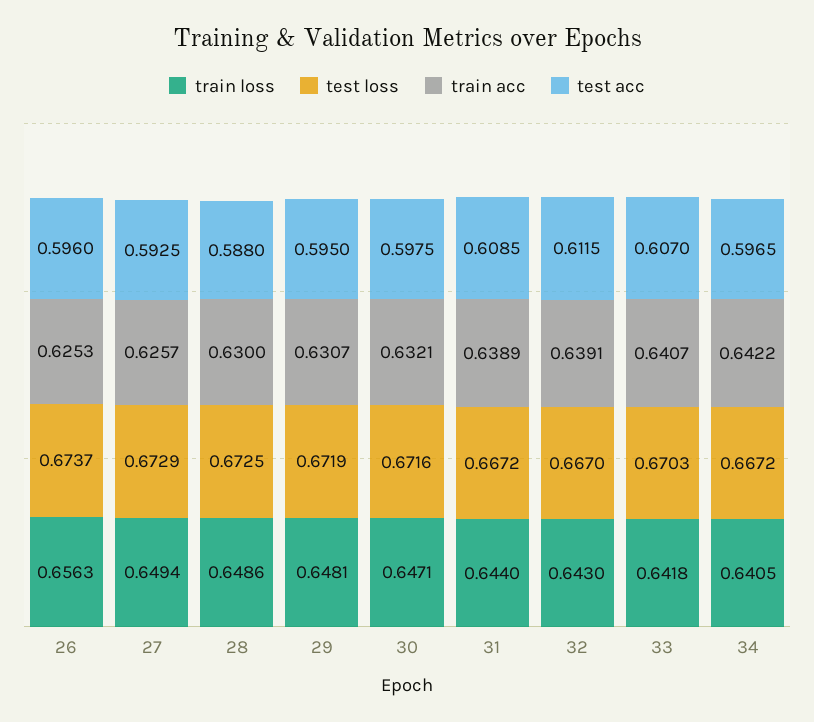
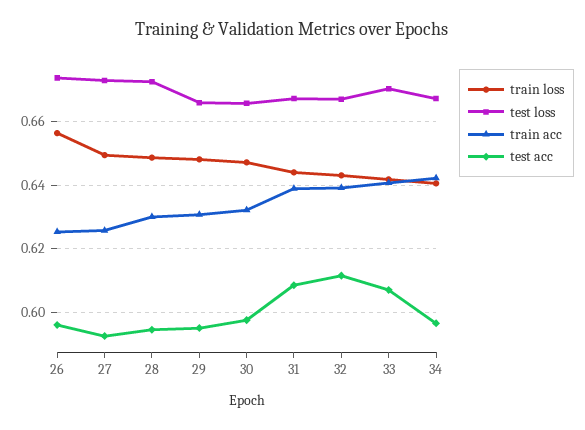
  {
    "train loss": {
      "26": 0.6563,
      "27": 0.6494,
      "28": 0.6486,
      "29": 0.6481,
      "30": 0.6471,
      "31": 0.644,
      "32": 0.643,
      "33": 0.6418,
      "34": 0.6405
    },
    "test loss": {
      "26": 0.6737,
      "27": 0.6729,
      "28": 0.6725,
-     "29": 0.6719,
+     "29": 0.666,
-     "30": 0.6716,
+     "30": 0.666,
      "31": 0.6672,
      "32": 0.667,
      "33": 0.6703,
      "34": 0.6672
    },
    "train acc": {
      "26": 0.6253,
      "27": 0.6257,
      "28": 0.63,
      "29": 0.6307,
      "30": 0.6321,
      "31": 0.6389,
      "32": 0.6391,
      "33": 0.6407,
      "34": 0.6422
    },
    "test acc": {
      "26": 0.596,
      "27": 0.5925,
-     "28": 0.588,
+     "28": 0.594,
      "29": 0.595,
      "30": 0.5975,
      "31": 0.6085,
      "32": 0.6115,
      "33": 0.607,
      "34": 0.5965
    }
  }

